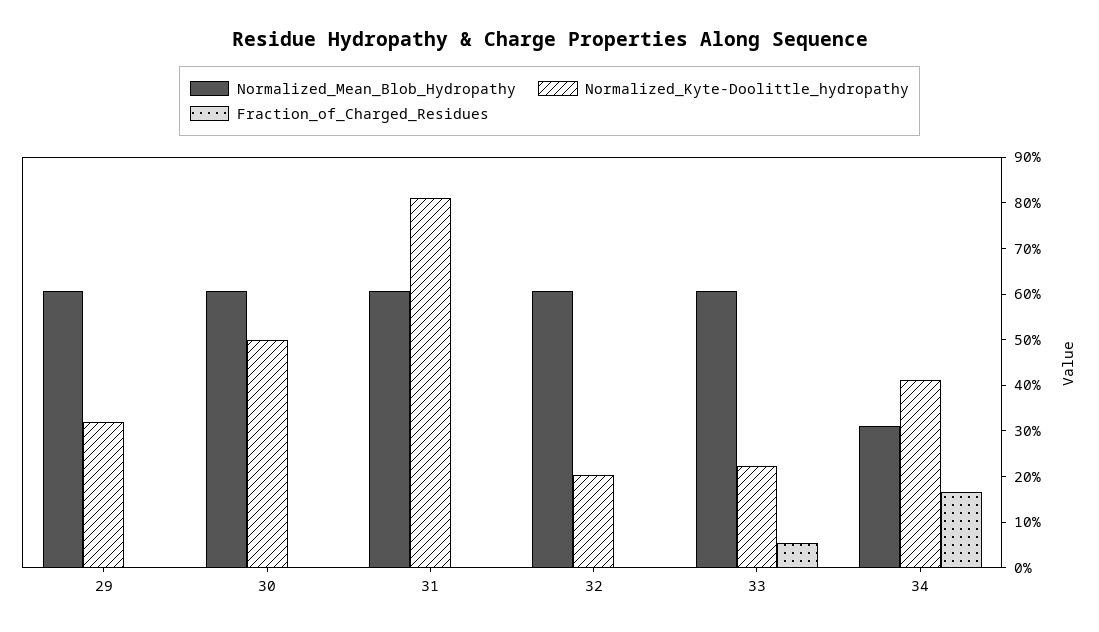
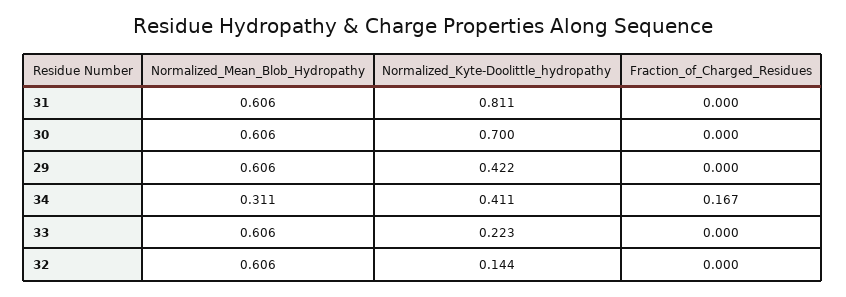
  {
    "Normalized_Mean_Blob_Hydropathy": {
      "29": 0.606,
      "30": 0.606,
      "31": 0.606,
      "32": 0.606,
      "33": 0.606,
      "34": 0.311
    },
    "Normalized_Kyte-Doolittle_hydropathy": {
-     "29": 0.32,
+     "29": 0.422,
-     "30": 0.5,
+     "30": 0.7,
      "31": 0.811,
-     "32": 0.2,
+     "32": 0.144,
      "33": 0.223,
      "34": 0.411
    },
    "Fraction_of_Charged_Residues": {
      "29": 0,
      "30": 0,
      "31": 0,
      "32": 0,
-     "33": 0.06,
+     "33": 0,
      "34": 0.167
    }
  }

